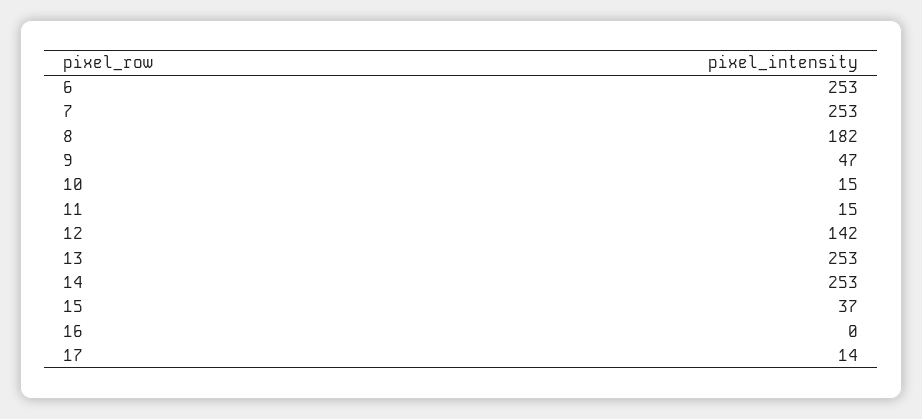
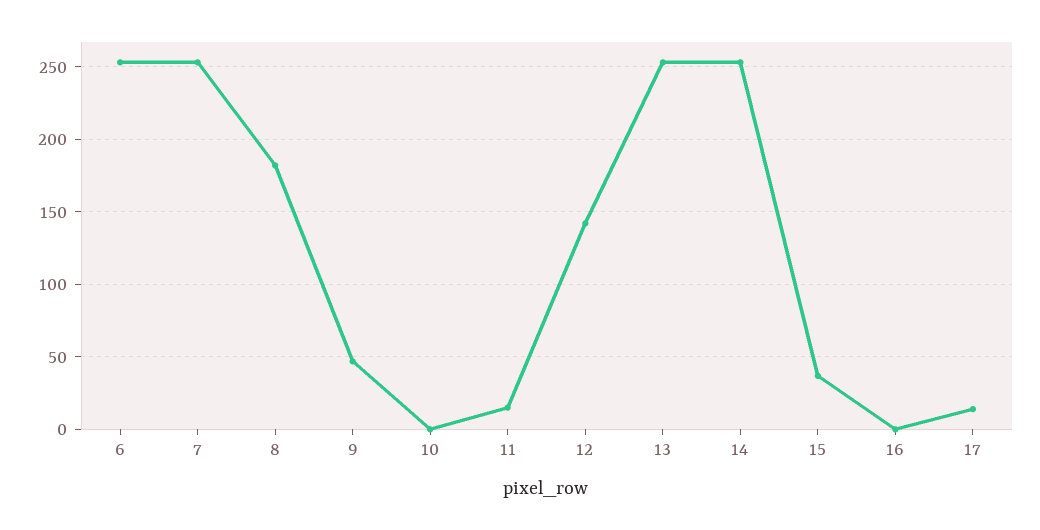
  {
    "6": 253,
    "7": 253,
    "8": 182,
    "9": 47,
-   "10": 15,
+   "10": 0,
    "11": 15,
    "12": 142,
    "13": 253,
    "14": 253,
    "15": 37,
    "16": 0,
    "17": 14
  }

